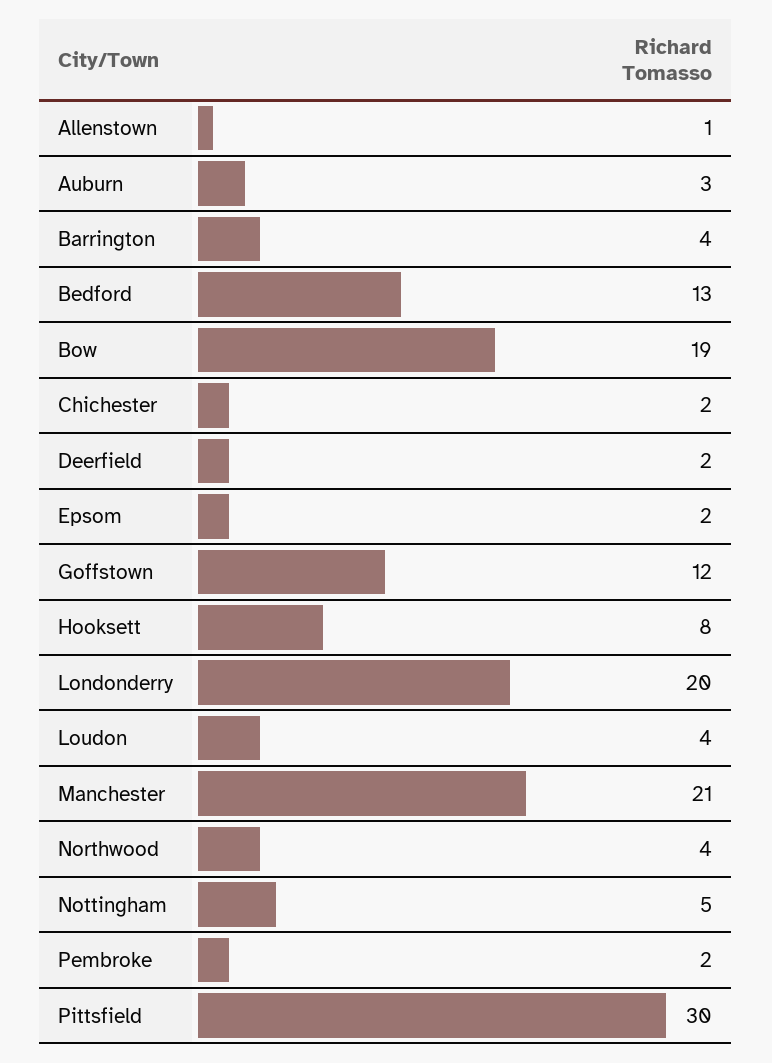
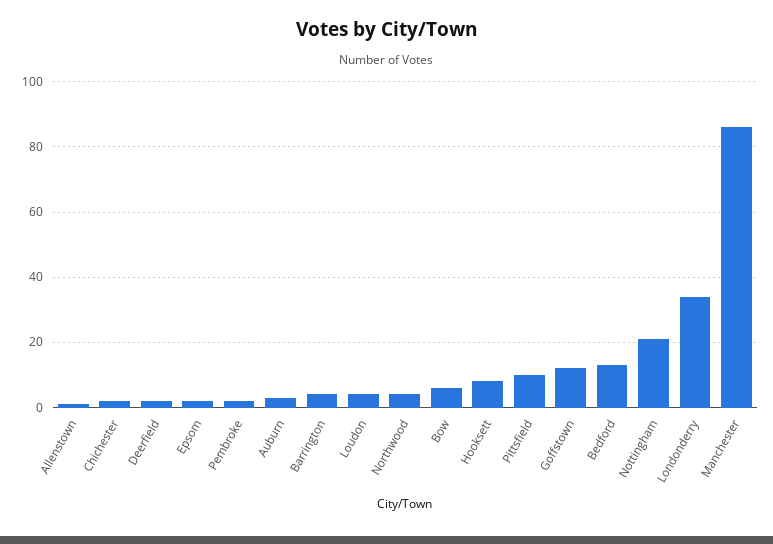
  {
    "Allenstown": 1,
    "Auburn": 3,
    "Barrington": 4,
    "Bedford": 13,
-   "Bow": 19,
+   "Bow": 5,
    "Chichester": 2,
    "Deerfield": 2,
    "Epsom": 2,
    "Goffstown": 12,
    "Hooksett": 8,
-   "Londonderry": 20,
+   "Londonderry": 35,
    "Loudon": 4,
-   "Manchester": 21,
+   "Manchester": 85,
    "Northwood": 4,
-   "Nottingham": 5,
+   "Nottingham": 20,
    "Pembroke": 2,
-   "Pittsfield": 30
+   "Pittsfield": 10
  }

